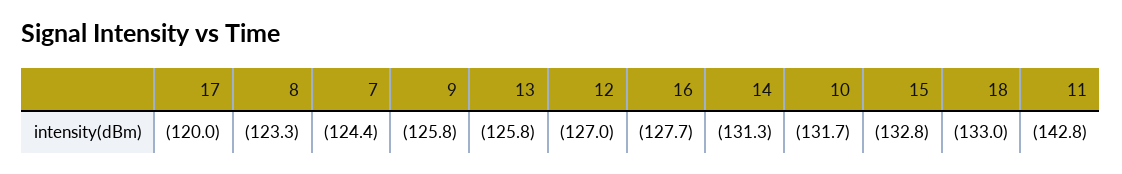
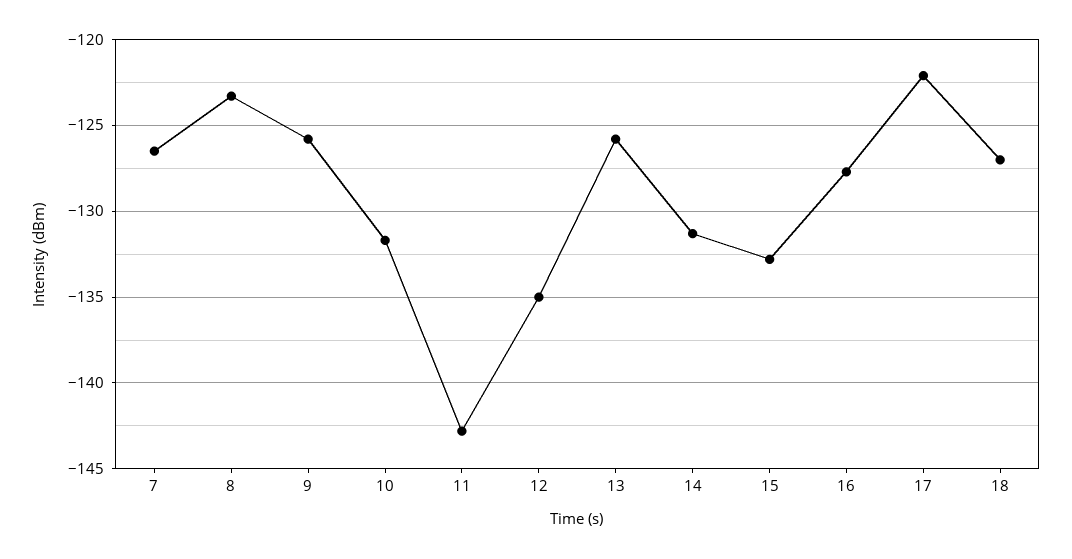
  {
-   "17": -120,
+   "17": -122,
    "8": -123.3,
-   "7": -124.4,
+   "7": -126.5,
    "9": -125.8,
    "13": -125.8,
-   "12": -127,
+   "12": -135,
    "16": -127.7,
    "14": -131.3,
    "10": -131.7,
    "15": -132.8,
-   "18": -133,
+   "18": -127,
    "11": -142.8
  }

